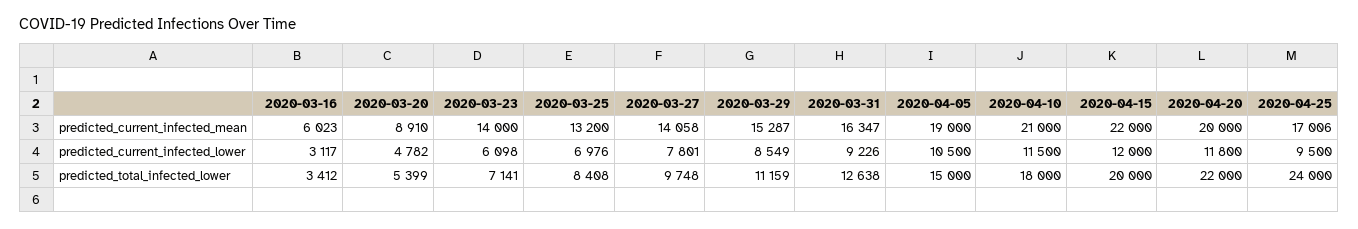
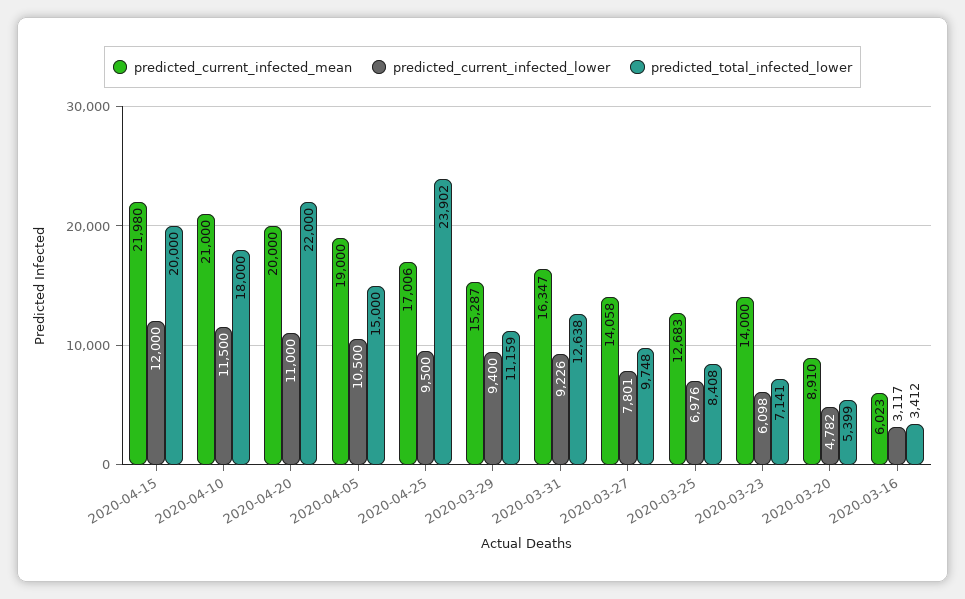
  {
    "predicted_current_infected_mean": {
      "2020-03-16": 6023,
      "2020-03-20": 8910,
      "2020-03-23": 14000,
-     "2020-03-25": 13200,
+     "2020-03-25": 12683,
      "2020-03-27": 14058,
      "2020-03-29": 15287,
      "2020-03-31": 16347,
      "2020-04-05": 19000,
      "2020-04-10": 21000,
-     "2020-04-15": 22000,
+     "2020-04-15": 21980,
      "2020-04-20": 20000,
      "2020-04-25": 17006
    },
    "predicted_current_infected_lower": {
      "2020-03-16": 3117,
      "2020-03-20": 4782,
      "2020-03-23": 6098,
      "2020-03-25": 6976,
      "2020-03-27": 7801,
-     "2020-03-29": 8549,
+     "2020-03-29": 9400,
      "2020-03-31": 9226,
      "2020-04-05": 10500,
      "2020-04-10": 11500,
      "2020-04-15": 12000,
-     "2020-04-20": 11800,
+     "2020-04-20": 11000,
      "2020-04-25": 9500
    },
    "predicted_total_infected_lower": {
      "2020-03-16": 3412,
      "2020-03-20": 5399,
      "2020-03-23": 7141,
      "2020-03-25": 8408,
      "2020-03-27": 9748,
      "2020-03-29": 11159,
      "2020-03-31": 12638,
      "2020-04-05": 15000,
      "2020-04-10": 18000,
      "2020-04-15": 20000,
      "2020-04-20": 22000,
-     "2020-04-25": 24000
+     "2020-04-25": 23902
    }
  }

